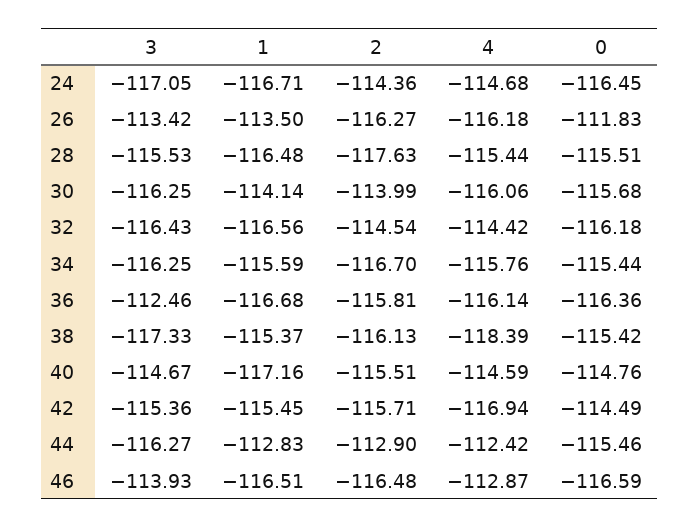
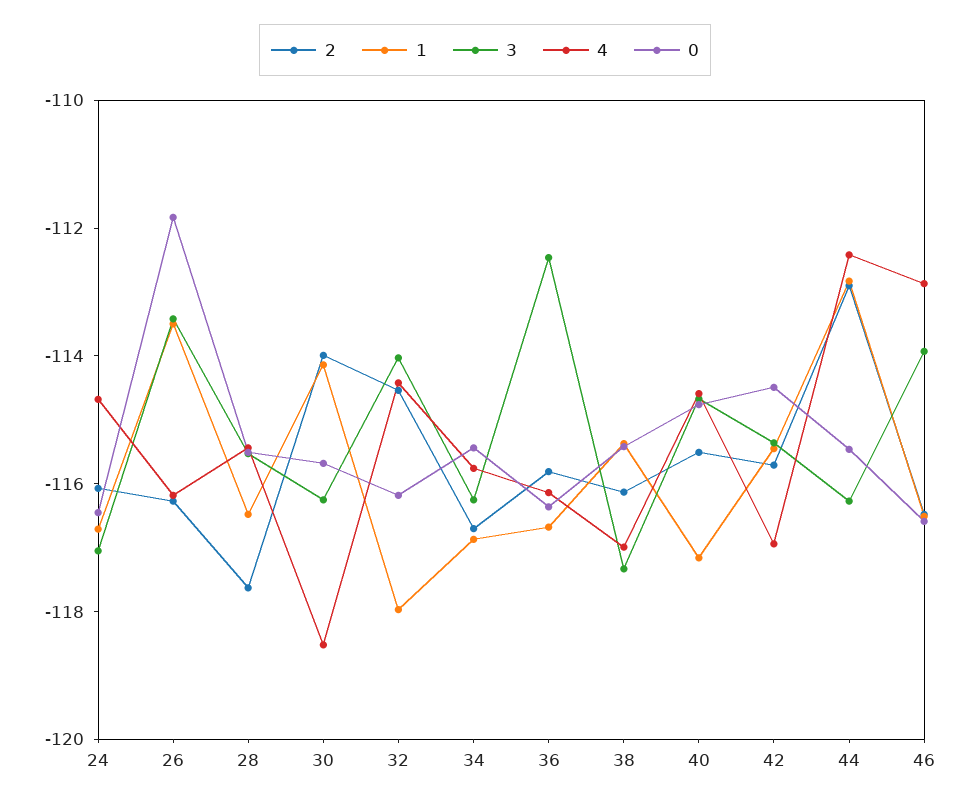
  {
    "3": {
      "24": -117.05,
      "26": -113.42,
      "28": -115.53,
      "30": -116.25,
-     "32": -116.43,
+     "32": -114,
      "34": -116.25,
      "36": -112.46,
      "38": -117.33,
      "40": -114.67,
      "42": -115.36,
      "44": -116.27,
      "46": -113.93
    },
    "1": {
      "24": -116.71,
      "26": -113.5,
      "28": -116.48,
      "30": -114.14,
-     "32": -116.56,
+     "32": -118,
-     "34": -115.59,
+     "34": -117,
      "36": -116.68,
      "38": -115.37,
      "40": -117.16,
      "42": -115.45,
      "44": -112.83,
      "46": -116.51
    },
    "2": {
-     "24": -114.36,
+     "24": -116,
      "26": -116.27,
      "28": -117.63,
      "30": -113.99,
      "32": -114.54,
      "34": -116.7,
      "36": -115.81,
      "38": -116.13,
      "40": -115.51,
      "42": -115.71,
      "44": -112.9,
      "46": -116.48
    },
    "4": {
      "24": -114.68,
      "26": -116.18,
      "28": -115.44,
-     "30": -116.06,
+     "30": -118.5,
      "32": -114.42,
      "34": -115.76,
      "36": -116.14,
-     "38": -118.39,
+     "38": -117,
      "40": -114.59,
      "42": -116.94,
      "44": -112.42,
      "46": -112.87
    },
    "0": {
      "24": -116.45,
      "26": -111.83,
      "28": -115.51,
      "30": -115.68,
      "32": -116.18,
      "34": -115.44,
      "36": -116.36,
      "38": -115.42,
      "40": -114.76,
      "42": -114.49,
      "44": -115.46,
      "46": -116.59
    }
  }

